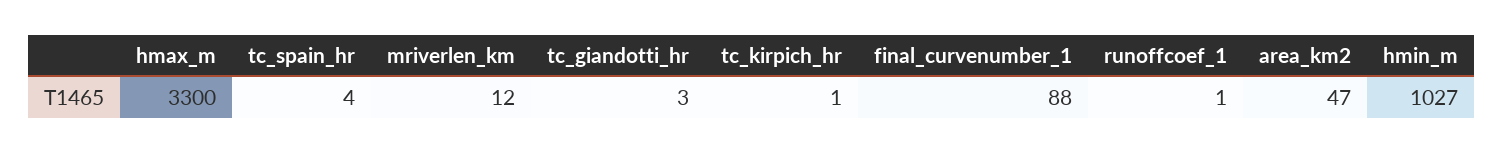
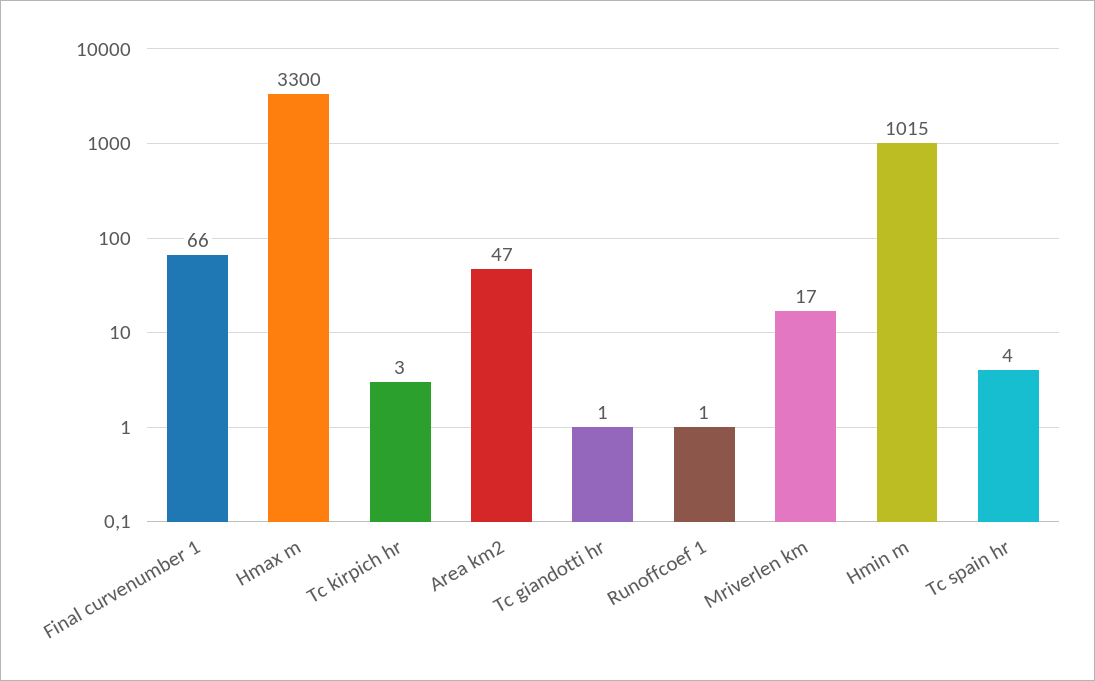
  {
    "hmax_m": 3300,
    "tc_spain_hr": 4,
-   "mriverlen_km": 12,
+   "mriverlen_km": 17,
-   "tc_giandotti_hr": 3,
+   "tc_giandotti_hr": 1,
-   "tc_kirpich_hr": 1,
+   "tc_kirpich_hr": 3,
-   "final_curvenumber_1": 88,
+   "final_curvenumber_1": 66,
    "runoffcoef_1": 1,
    "area_km2": 47,
-   "hmin_m": 1027
+   "hmin_m": 1015
  }

